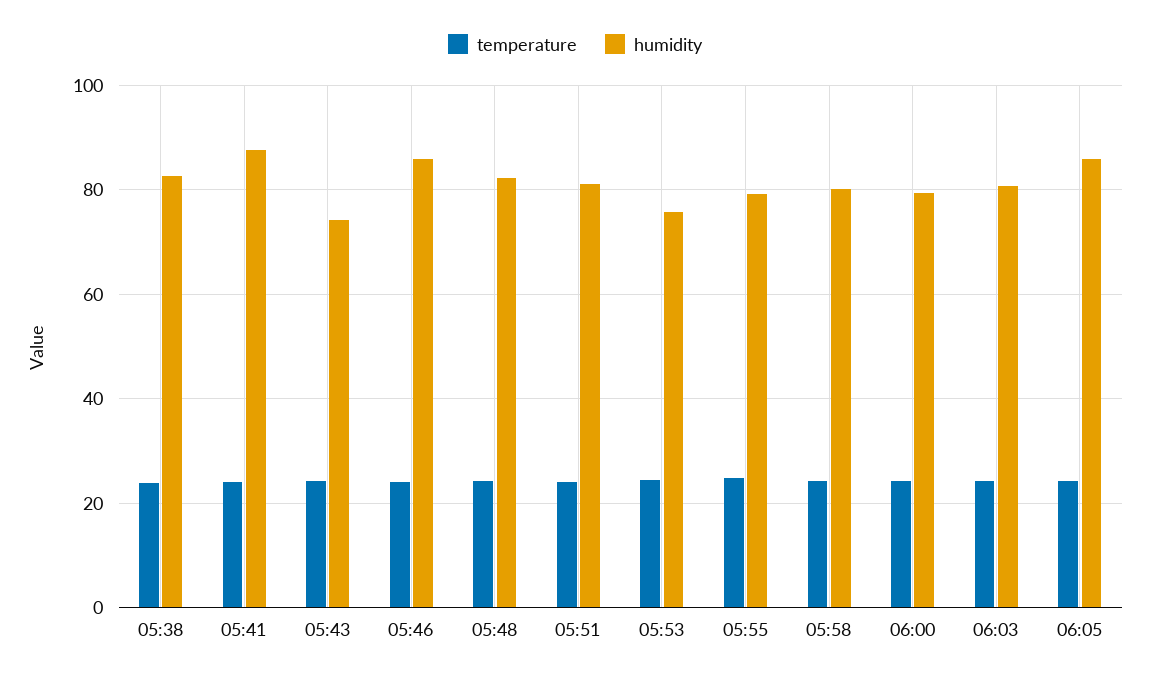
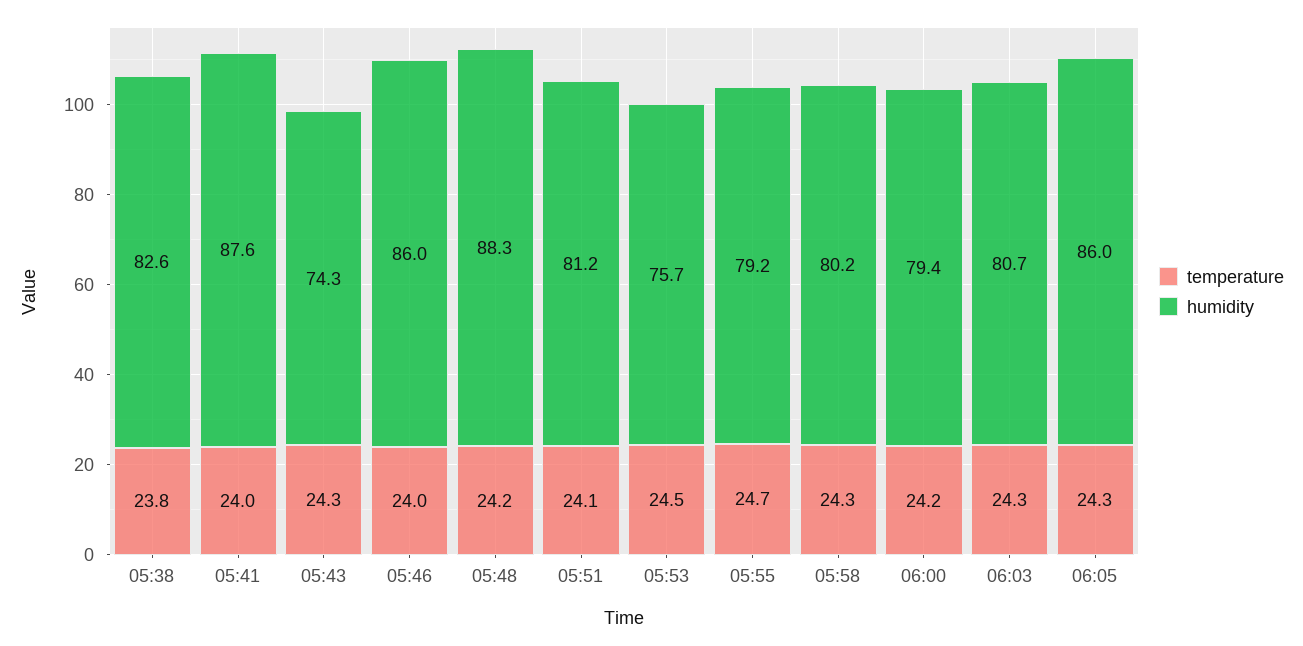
  {
    "temperature": {
      "05:38": 23.8,
      "05:41": 24,
      "05:43": 24.3,
      "05:46": 24,
      "05:48": 24.2,
      "05:51": 24.1,
      "05:53": 24.5,
      "05:55": 24.7,
      "05:58": 24.3,
      "06:00": 24.2,
      "06:03": 24.3,
      "06:05": 24.3
    },
    "humidity": {
      "05:38": 82.6,
      "05:41": 87.6,
      "05:43": 74.3,
      "05:46": 86,
-     "05:48": 82,
+     "05:48": 88.3,
      "05:51": 81.2,
      "05:53": 75.7,
      "05:55": 79.2,
      "05:58": 80.2,
      "06:00": 79.4,
      "06:03": 80.7,
      "06:05": 86
    }
  }

